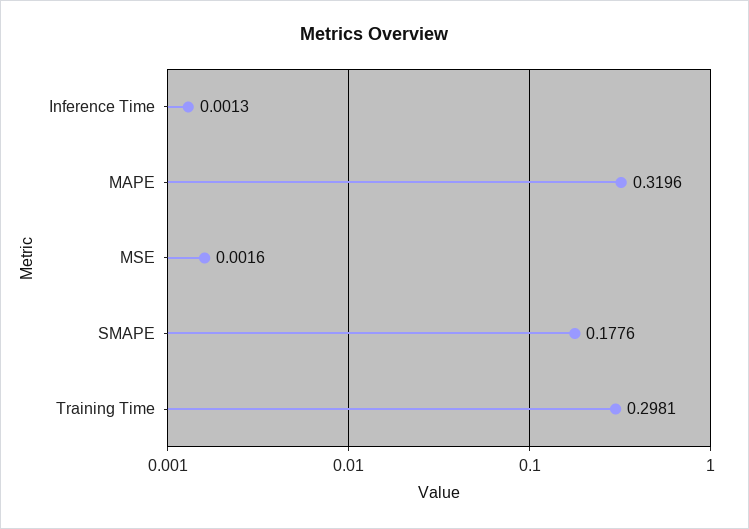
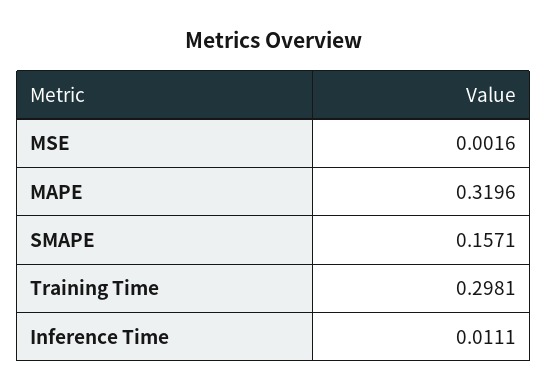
  {
-   "Inference Time": 0.0013,
+   "Inference Time": 0.0111,
    "MAPE": 0.3196,
    "MSE": 0.0016,
-   "SMAPE": 0.1776,
+   "SMAPE": 0.1571,
    "Training Time": 0.2981
  }

